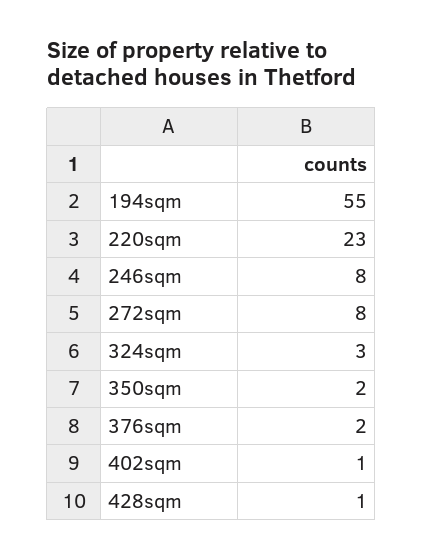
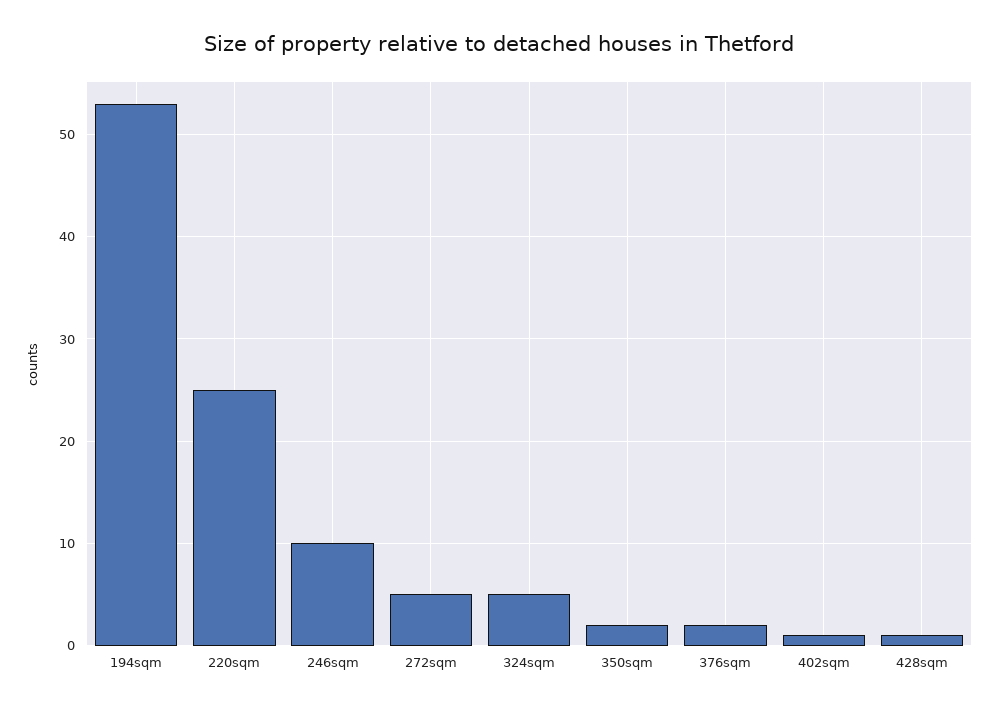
  {
-   "194sqm": 55,
+   "194sqm": 53,
-   "220sqm": 23,
+   "220sqm": 25,
-   "246sqm": 8,
+   "246sqm": 10,
-   "272sqm": 8,
+   "272sqm": 5,
-   "324sqm": 3,
+   "324sqm": 5,
    "350sqm": 2,
    "376sqm": 2,
    "402sqm": 1,
    "428sqm": 1
  }

